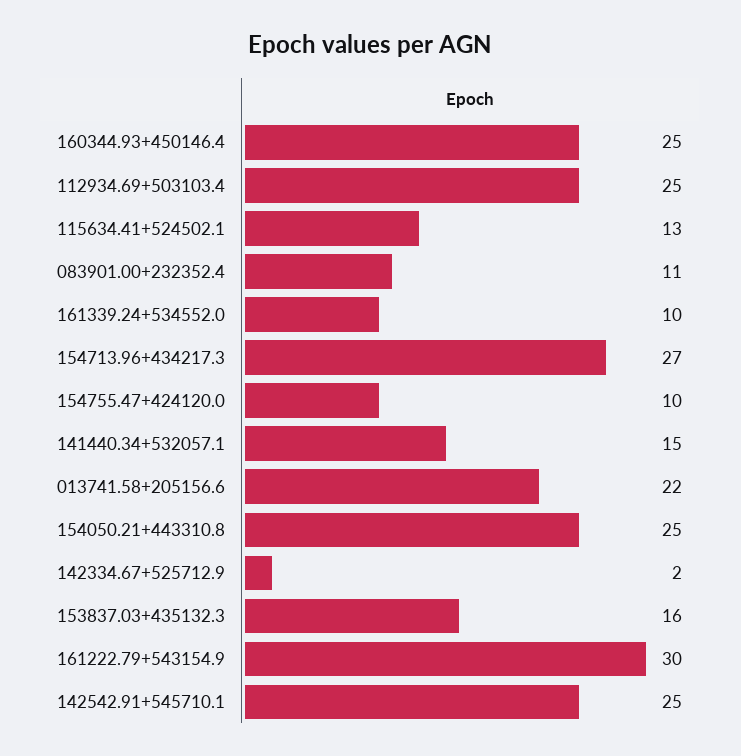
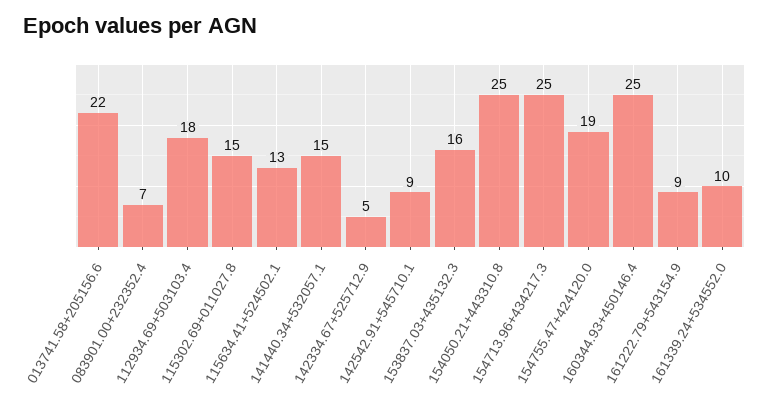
  {
    "160344.93+450146.4": 25,
-   "112934.69+503103.4": 25,
+   "112934.69+503103.4": 18,
    "115634.41+524502.1": 13,
-   "083901.00+232352.4": 11,
+   "083901.00+232352.4": 7,
    "161339.24+534552.0": 10,
-   "154713.96+434217.3": 27,
+   "154713.96+434217.3": 25,
-   "154755.47+424120.0": 10,
+   "154755.47+424120.0": 19,
    "141440.34+532057.1": 15,
    "013741.58+205156.6": 22,
    "154050.21+443310.8": 25,
-   "142334.67+525712.9": 2,
+   "142334.67+525712.9": 5,
    "153837.03+435132.3": 16,
-   "161222.79+543154.9": 30,
+   "161222.79+543154.9": 9,
-   "142542.91+545710.1": 25
+   "142542.91+545710.1": 9,
+   "115302.69+011027.8": 15
  }

